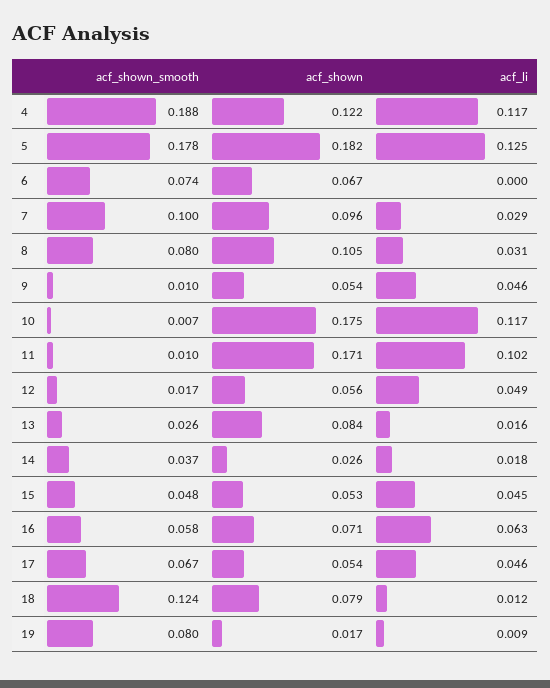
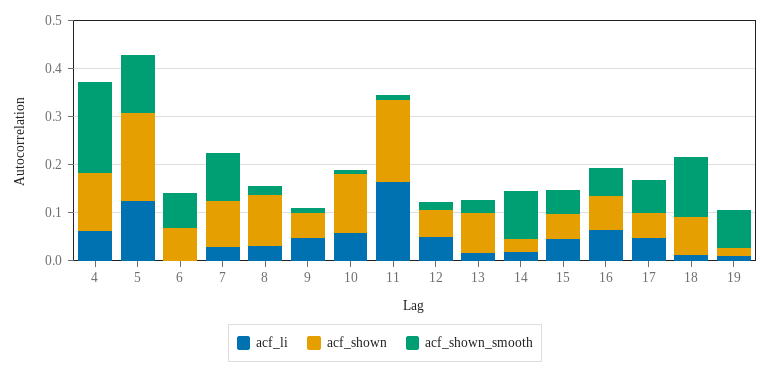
  {
    "acf_shown_smooth": {
      "4": 0.188,
-     "5": 0.178,
+     "5": 0.12,
      "6": 0.074,
      "7": 0.1,
-     "8": 0.08,
+     "8": 0.02,
      "9": 0.01,
      "10": 0.007,
      "11": 0.01,
      "12": 0.017,
      "13": 0.026,
-     "14": 0.037,
+     "14": 0.1,
      "15": 0.048,
      "16": 0.058,
      "17": 0.067,
      "18": 0.124,
      "19": 0.08
    },
    "acf_shown": {
      "4": 0.122,
      "5": 0.182,
      "6": 0.067,
      "7": 0.096,
      "8": 0.105,
      "9": 0.054,
-     "10": 0.175,
+     "10": 0.12,
      "11": 0.171,
      "12": 0.056,
      "13": 0.084,
      "14": 0.026,
      "15": 0.053,
      "16": 0.071,
      "17": 0.054,
      "18": 0.079,
      "19": 0.017
    },
    "acf_li": {
-     "4": 0.117,
+     "4": 0.06,
      "5": 0.125,
      "6": 0,
      "7": 0.029,
      "8": 0.031,
      "9": 0.046,
-     "10": 0.117,
+     "10": 0.06,
-     "11": 0.102,
+     "11": 0.16,
      "12": 0.049,
      "13": 0.016,
      "14": 0.018,
      "15": 0.045,
      "16": 0.063,
      "17": 0.046,
      "18": 0.012,
      "19": 0.009
    }
  }

